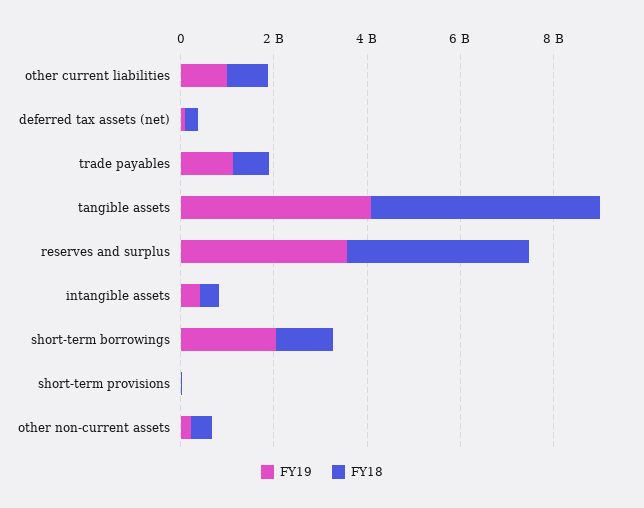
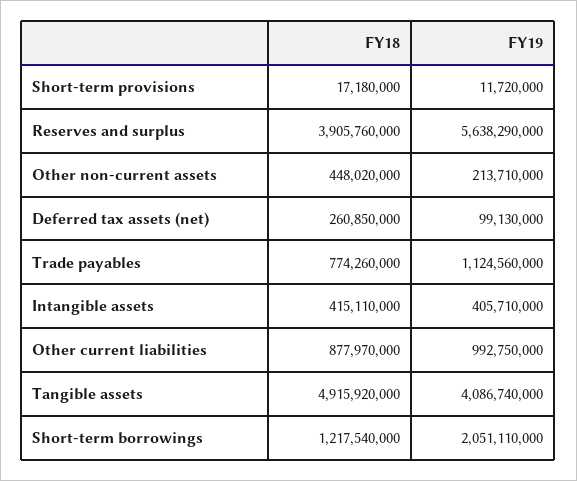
  {
    "FY19": {
      "other current liabilities": 992750000,
      "deferred tax assets (net)": 99130000,
      "trade payables": 1124560000,
      "tangible assets": 4086740000,
-     "reserves and surplus": 3500000000,
+     "reserves and surplus": 5638290000,
      "intangible assets": 405710000,
      "short-term borrowings": 2051110000,
      "short-term provisions": 11720000,
      "other non-current assets": 213710000
    },
    "FY18": {
      "other current liabilities": 877970000,
      "deferred tax assets (net)": 260850000,
      "trade payables": 774260000,
      "tangible assets": 4915920000,
      "reserves and surplus": 3905760000,
      "intangible assets": 415110000,
      "short-term borrowings": 1217540000,
      "short-term provisions": 17180000,
      "other non-current assets": 448020000
    }
  }

